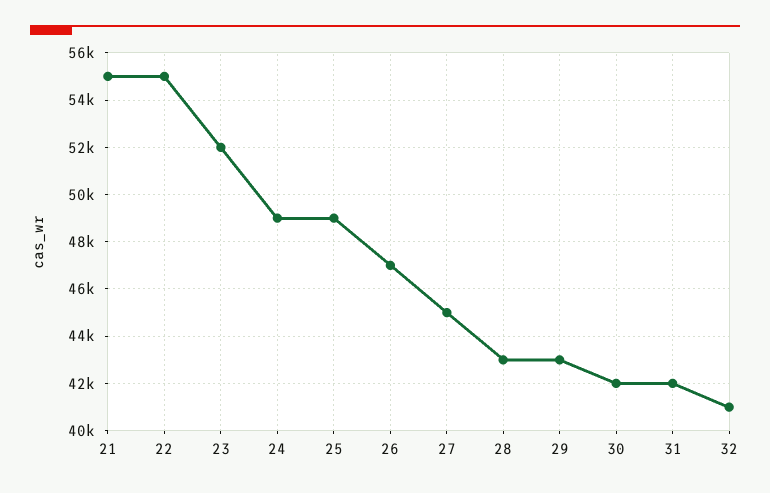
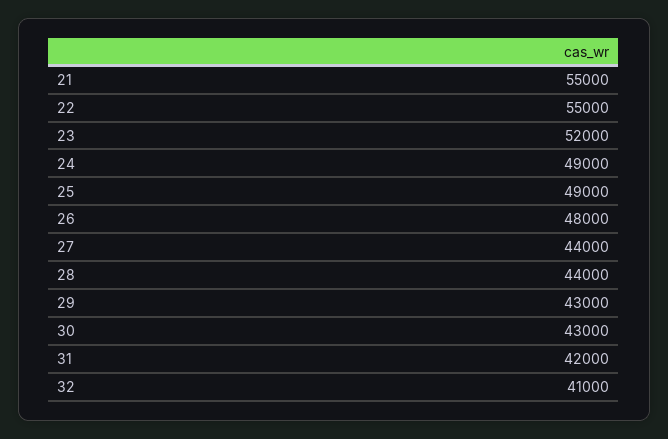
  {
    "21": 55000,
    "22": 55000,
    "23": 52000,
    "24": 49000,
    "25": 49000,
-   "26": 47000,
+   "26": 48000,
-   "27": 45000,
+   "27": 44000,
-   "28": 43000,
+   "28": 44000,
    "29": 43000,
-   "30": 42000,
+   "30": 43000,
    "31": 42000,
    "32": 41000
  }

